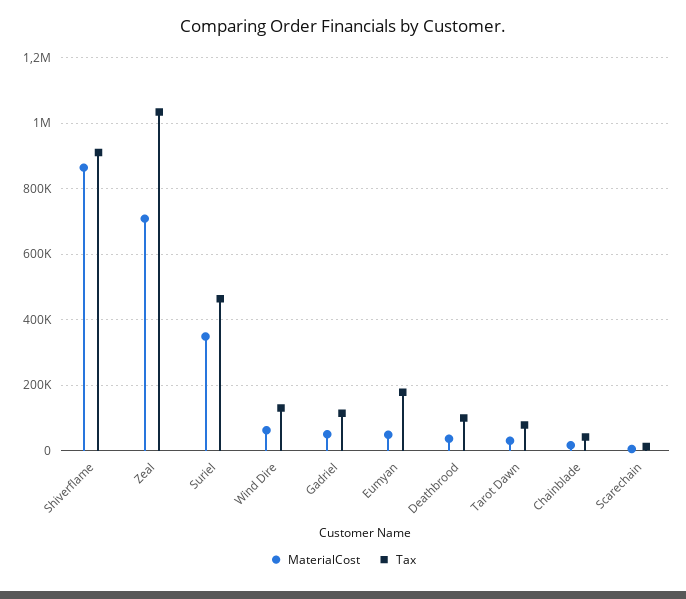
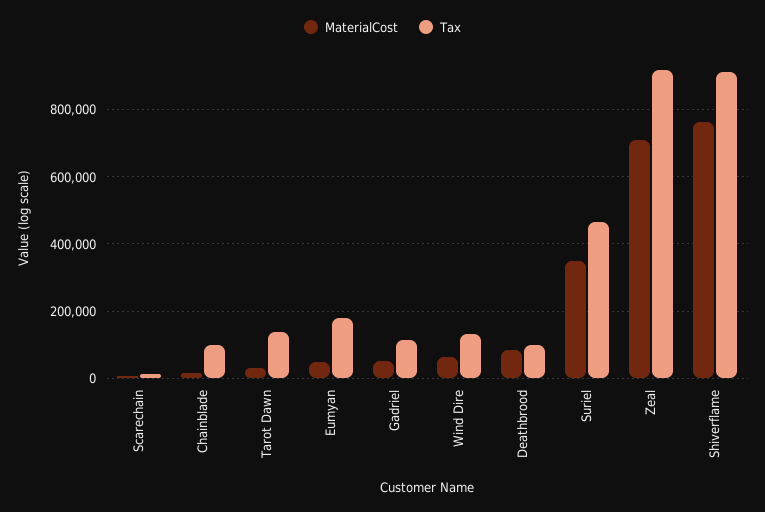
  {
    "MaterialCost": {
-     "Shiverflame": 860000,
+     "Shiverflame": 760000,
      "Zeal": 700000,
      "Suriel": 340000,
      "Wind Dire": 60000,
      "Gadriel": 60000,
      "Eumyan": 40000,
-     "Deathbrood": 40000,
+     "Deathbrood": 80000,
      "Tarot Dawn": 40000,
      "Chainblade": 20000,
      "Scarechain": 0
    },
    "Tax": {
      "Shiverflame": 920000,
-     "Zeal": 1040000,
+     "Zeal": 920000,
      "Suriel": 460000,
      "Wind Dire": 140000,
      "Gadriel": 120000,
      "Eumyan": 180000,
      "Deathbrood": 100000,
-     "Tarot Dawn": 80000,
+     "Tarot Dawn": 140000,
-     "Chainblade": 40000,
+     "Chainblade": 100000,
      "Scarechain": 20000
    }
  }

